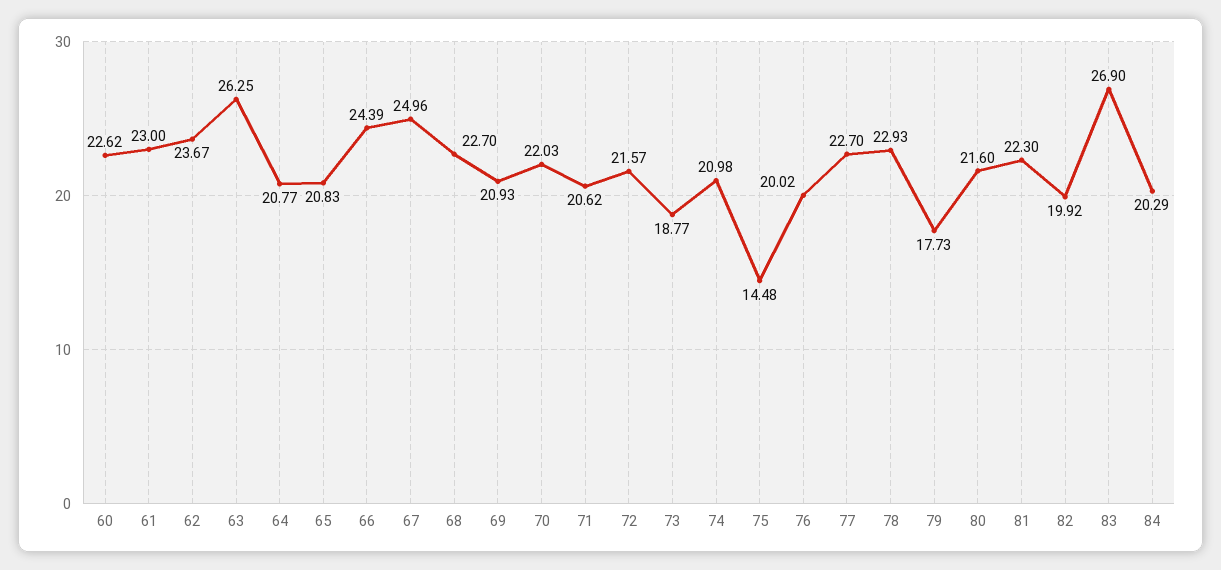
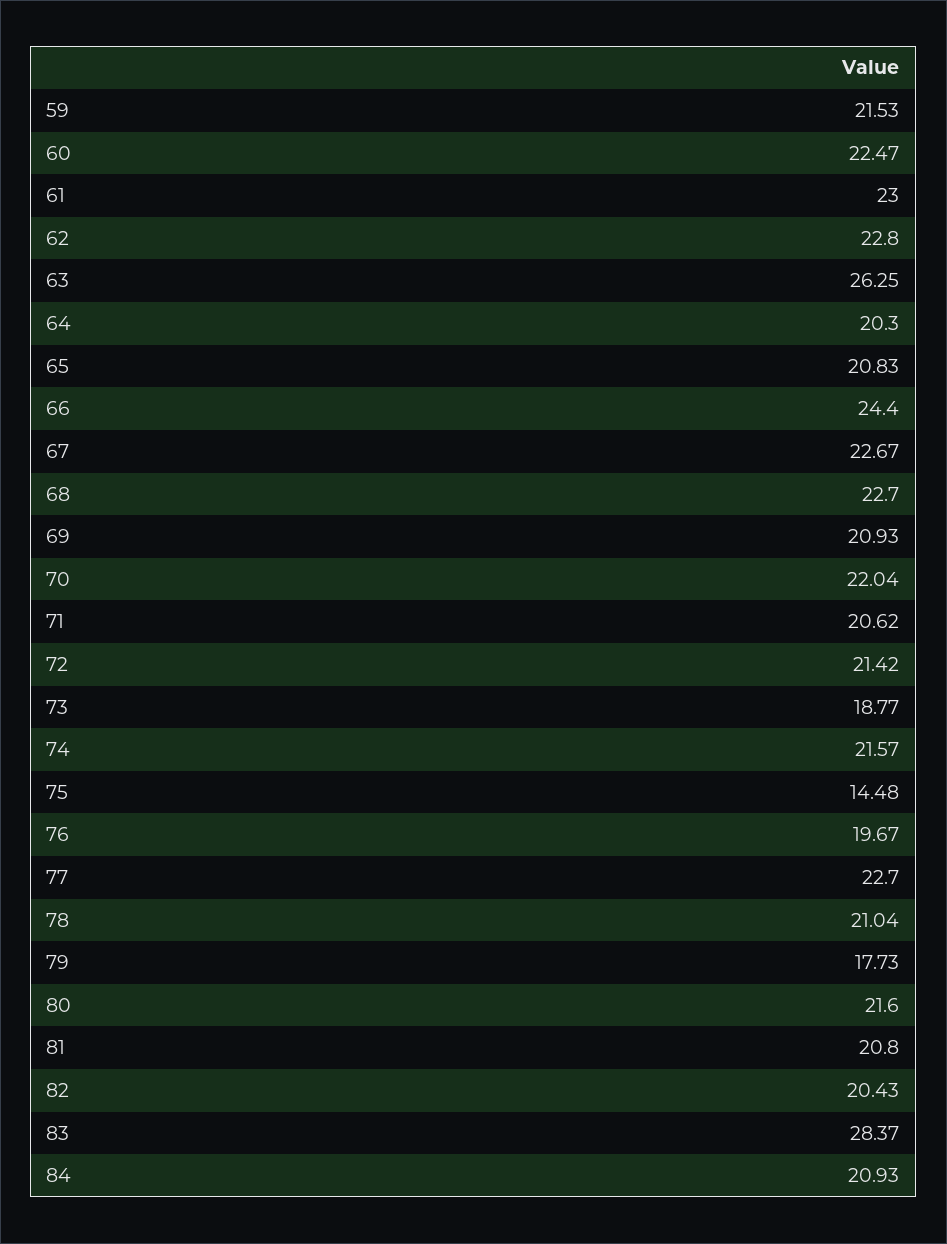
  {
-   "60": 22.62,
+   "60": 22.47,
    "61": 23,
-   "62": 23.67,
+   "62": 22.8,
    "63": 26.25,
-   "64": 20.77,
+   "64": 20.3,
    "65": 20.83,
-   "66": 24.39,
+   "66": 24.4,
-   "67": 24.96,
+   "67": 22.67,
    "68": 22.7,
    "69": 20.93,
-   "70": 22.03,
+   "70": 22.04,
    "71": 20.62,
-   "72": 21.57,
+   "72": 21.42,
    "73": 18.77,
-   "74": 20.98,
+   "74": 21.57,
    "75": 14.48,
-   "76": 20.02,
+   "76": 19.67,
    "77": 22.7,
-   "78": 22.93,
+   "78": 21.04,
    "79": 17.73,
    "80": 21.6,
-   "81": 22.3,
+   "81": 20.8,
-   "82": 19.92,
+   "82": 20.43,
-   "83": 26.9,
+   "83": 28.37,
-   "84": 20.29
+   "84": 20.93,
+   "59": 21.53
  }

